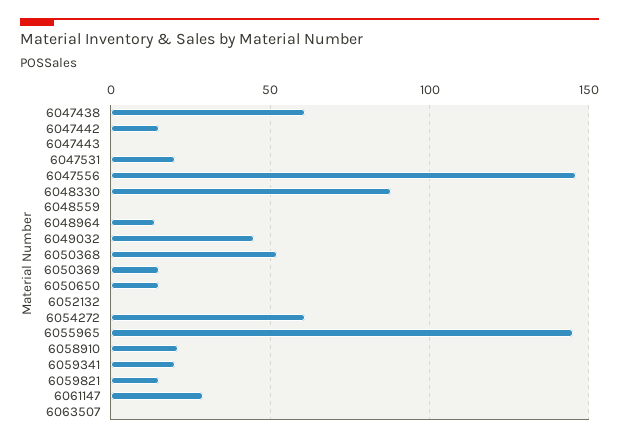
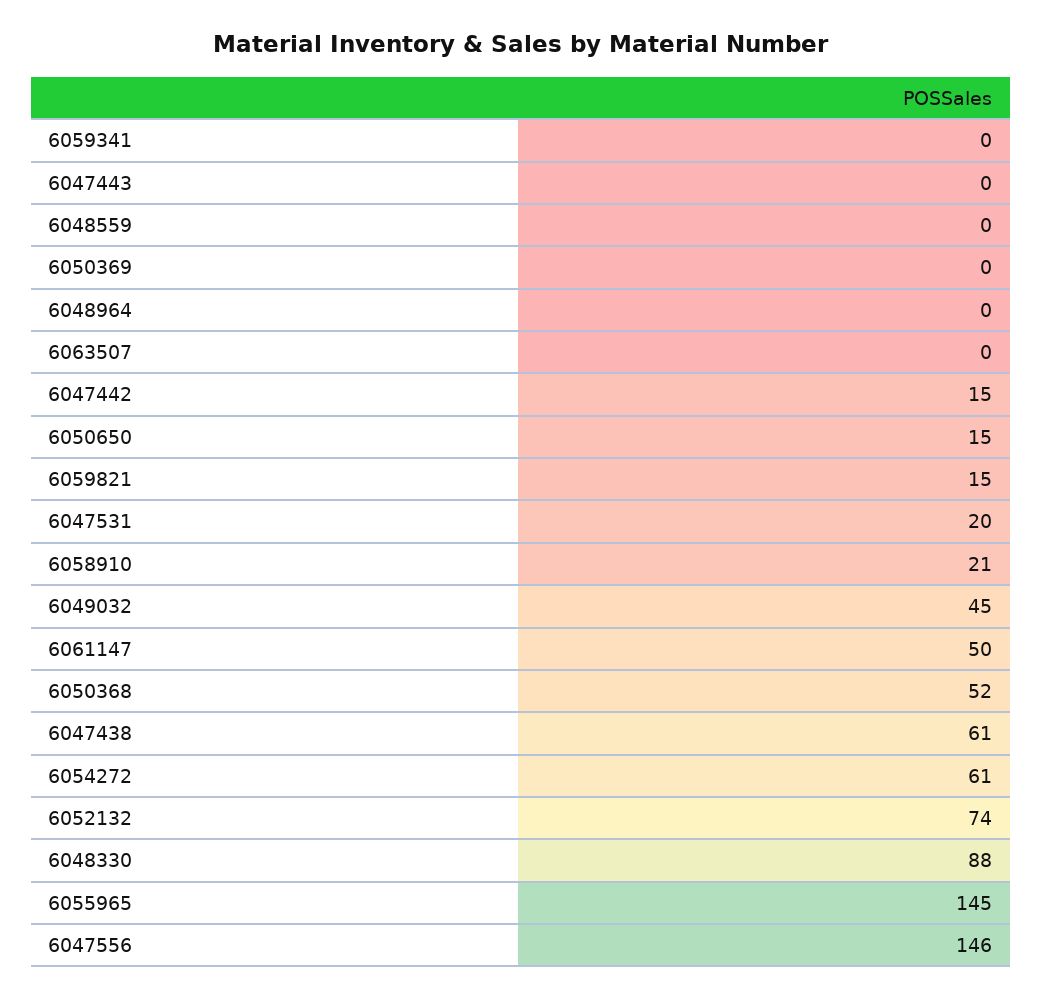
  {
    "6047438": 61,
    "6047442": 15,
    "6047443": 0,
    "6047531": 20,
    "6047556": 146,
    "6048330": 88,
    "6048559": 0,
-   "6048964": 15,
+   "6048964": 0,
    "6049032": 45,
    "6050368": 52,
-   "6050369": 15,
+   "6050369": 0,
    "6050650": 15,
-   "6052132": 0,
+   "6052132": 74,
    "6054272": 61,
    "6055965": 145,
    "6058910": 21,
-   "6059341": 20,
+   "6059341": 0,
    "6059821": 15,
-   "6061147": 30,
+   "6061147": 50,
    "6063507": 0
  }

